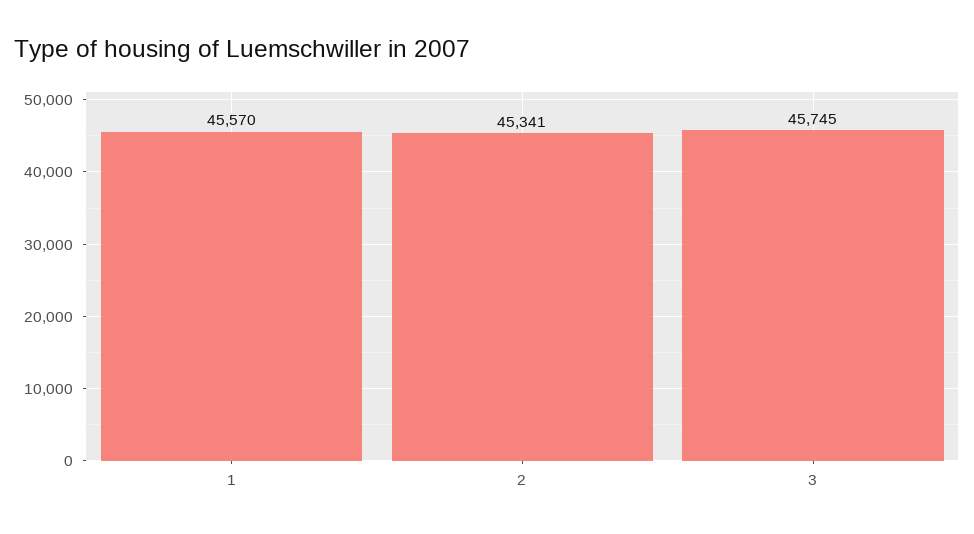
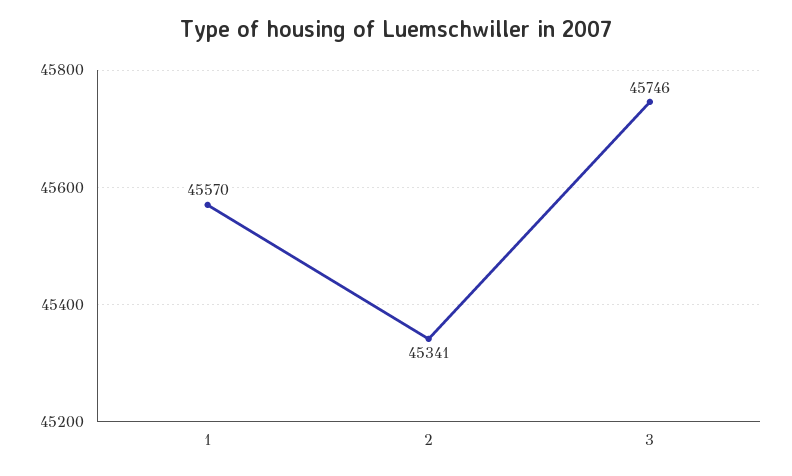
  {
    "1": 45570,
    "2": 45341,
-   "3": 45745
+   "3": 45746
  }

